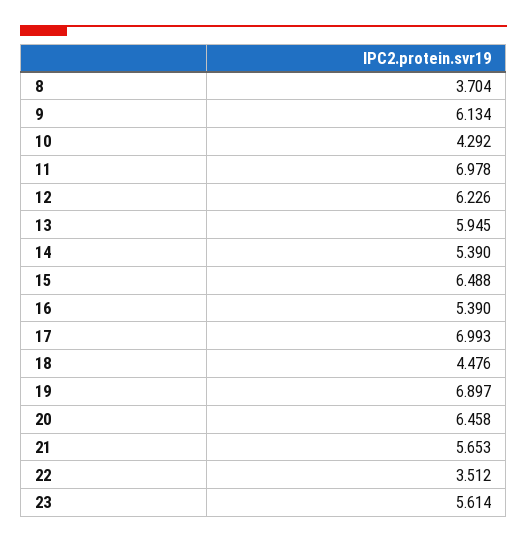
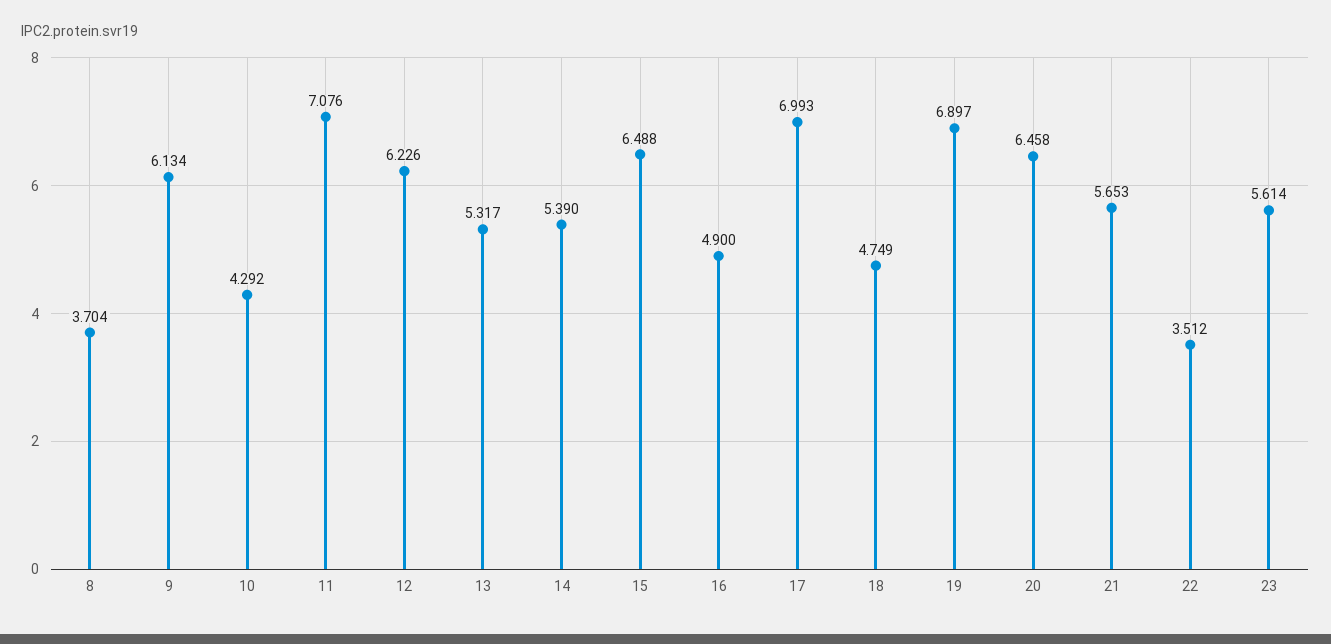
  {
    "8": 3.704,
    "9": 6.134,
    "10": 4.292,
-   "11": 6.978,
+   "11": 7.076,
    "12": 6.226,
-   "13": 5.945,
+   "13": 5.317,
    "14": 5.39,
    "15": 6.488,
-   "16": 5.39,
+   "16": 4.9,
    "17": 6.993,
-   "18": 4.476,
+   "18": 4.749,
    "19": 6.897,
    "20": 6.458,
    "21": 5.653,
    "22": 3.512,
    "23": 5.614
  }

